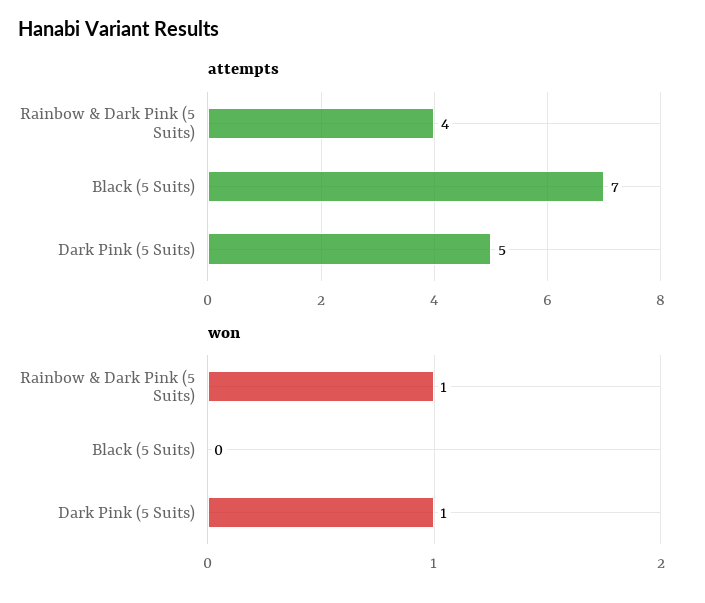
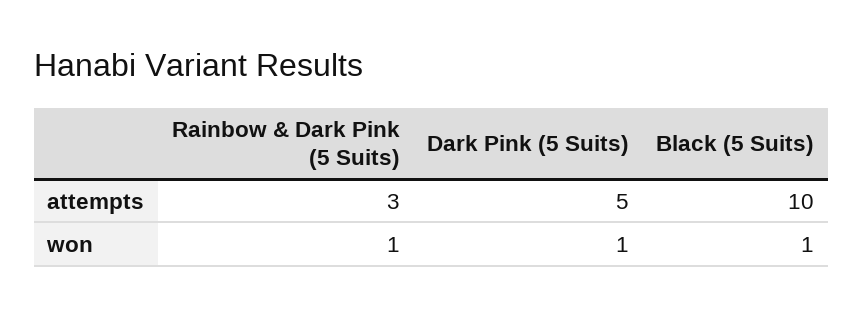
  {
    "attempts": {
-     "Rainbow & Dark Pink (5 Suits)": 4,
+     "Rainbow & Dark Pink (5 Suits)": 3,
-     "Black (5 Suits)": 7,
+     "Black (5 Suits)": 10,
      "Dark Pink (5 Suits)": 5
    },
    "won": {
      "Rainbow & Dark Pink (5 Suits)": 1,
-     "Black (5 Suits)": 0,
+     "Black (5 Suits)": 1,
      "Dark Pink (5 Suits)": 1
    }
  }

